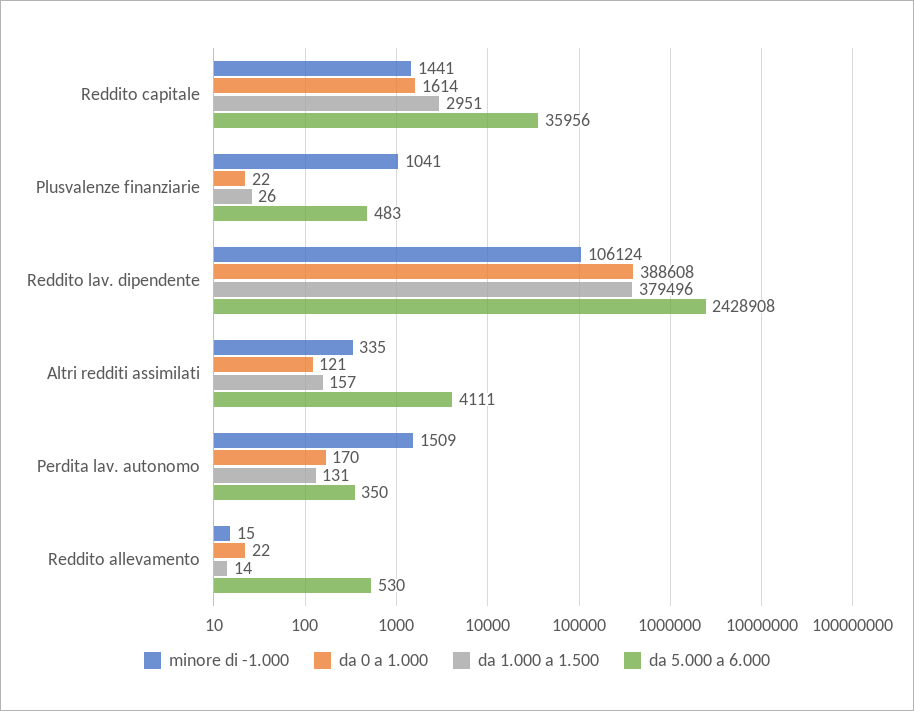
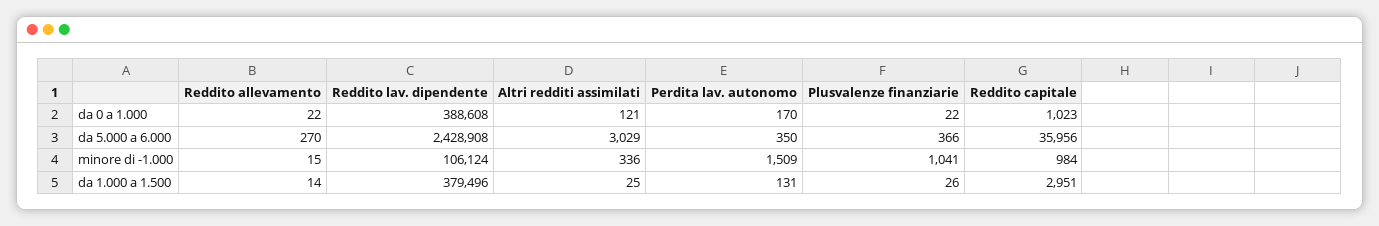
  {
    "minore di -1.000": {
-     "Reddito capitale": 1441,
+     "Reddito capitale": 984,
      "Plusvalenze finanziarie": 1041,
      "Reddito lav. dipendente": 106124,
-     "Altri redditi assimilati": 335,
+     "Altri redditi assimilati": 336,
      "Perdita lav. autonomo": 1509,
      "Reddito allevamento": 15
    },
    "da 0 a 1.000": {
-     "Reddito capitale": 1614,
+     "Reddito capitale": 1023,
      "Plusvalenze finanziarie": 22,
      "Reddito lav. dipendente": 388608,
      "Altri redditi assimilati": 121,
      "Perdita lav. autonomo": 170,
      "Reddito allevamento": 22
    },
    "da 1.000 a 1.500": {
      "Reddito capitale": 2951,
      "Plusvalenze finanziarie": 26,
      "Reddito lav. dipendente": 379496,
-     "Altri redditi assimilati": 157,
+     "Altri redditi assimilati": 25,
      "Perdita lav. autonomo": 131,
      "Reddito allevamento": 14
    },
    "da 5.000 a 6.000": {
      "Reddito capitale": 35956,
-     "Plusvalenze finanziarie": 483,
+     "Plusvalenze finanziarie": 366,
      "Reddito lav. dipendente": 2428908,
-     "Altri redditi assimilati": 4111,
+     "Altri redditi assimilati": 3029,
      "Perdita lav. autonomo": 350,
-     "Reddito allevamento": 530
+     "Reddito allevamento": 270
    }
  }

